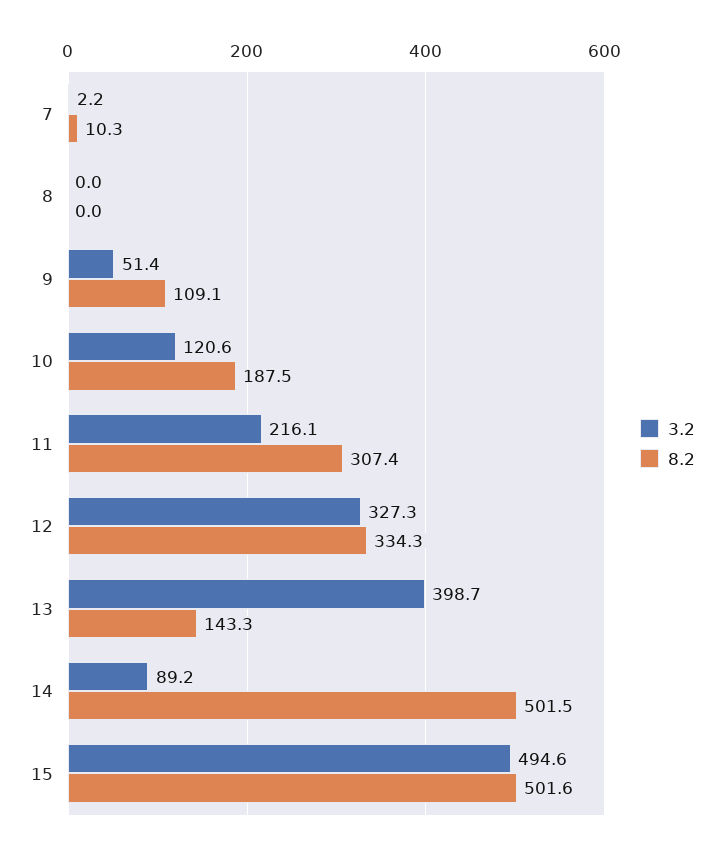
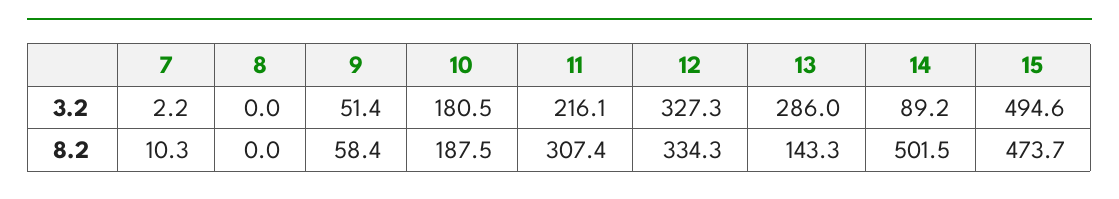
  {
    "3.2": {
      "7": 2.2,
      "8": 0,
      "9": 51.4,
-     "10": 120.6,
+     "10": 180.5,
      "11": 216.1,
      "12": 327.3,
-     "13": 398.7,
+     "13": 286,
      "14": 89.2,
      "15": 494.6
    },
    "8.2": {
      "7": 10.3,
      "8": 0,
-     "9": 109.1,
+     "9": 58.4,
      "10": 187.5,
      "11": 307.4,
      "12": 334.3,
      "13": 143.3,
      "14": 501.5,
-     "15": 501.6
+     "15": 473.7
    }
  }

